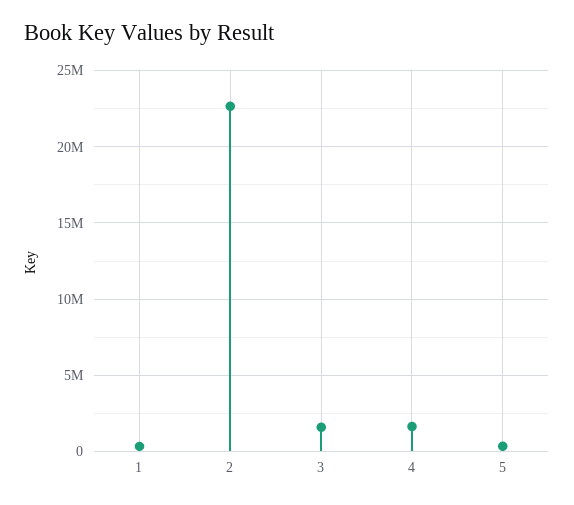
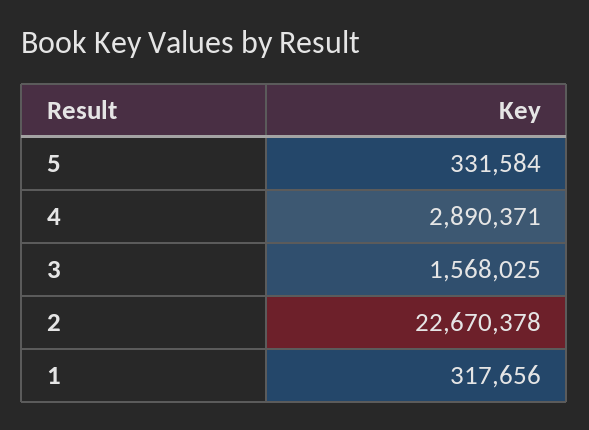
  {
    "1": 317656,
    "2": 22670378,
    "3": 1568025,
-   "4": 1500000,
+   "4": 2890371,
    "5": 331584
  }

